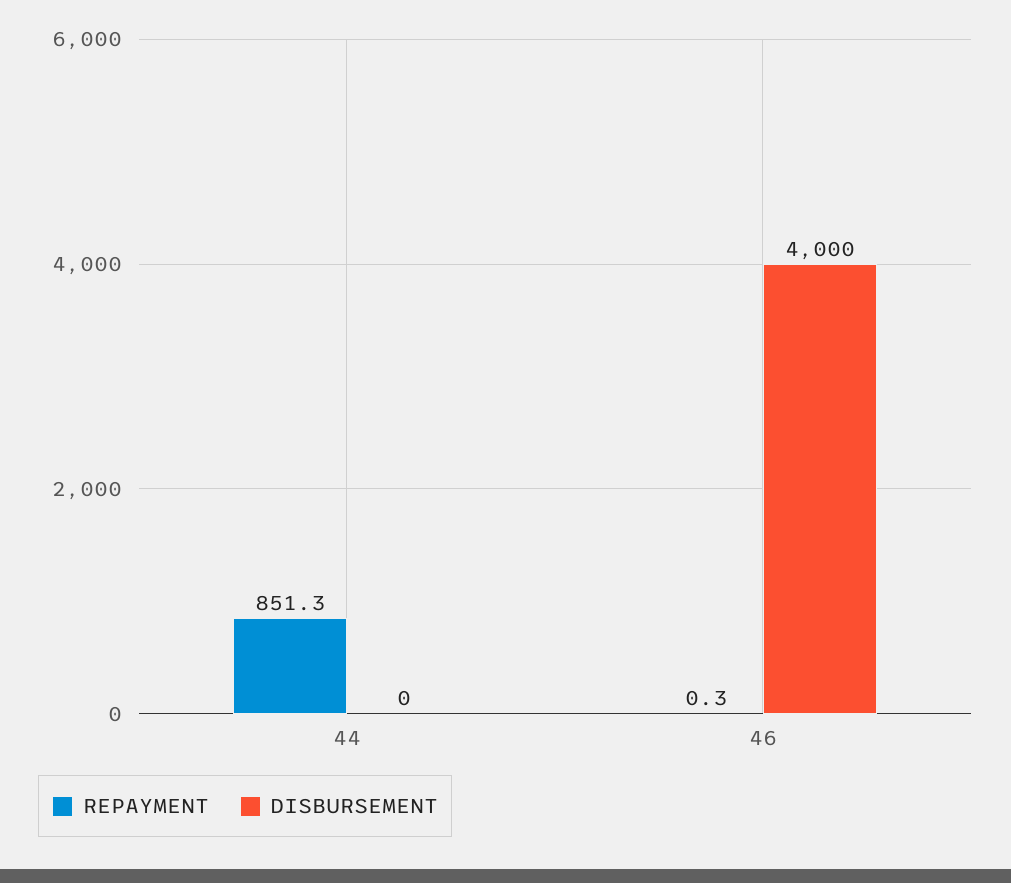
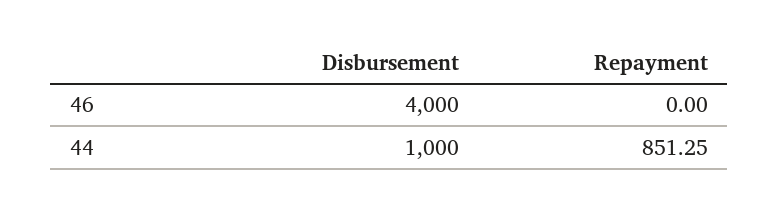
  {
    "REPAYMENT": {
      "44": 851.25,
-     "46": 0.3
+     "46": 0
    },
    "DISBURSEMENT": {
-     "44": 0,
+     "44": 1000,
      "46": 4000
    }
  }

